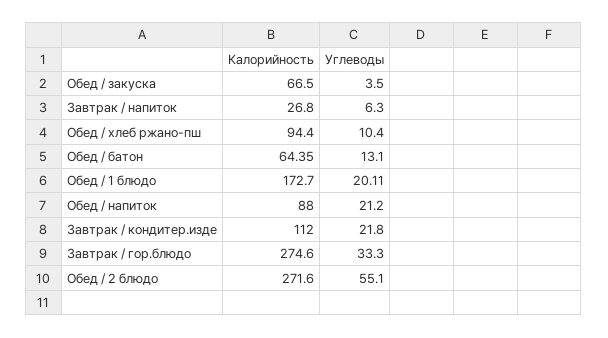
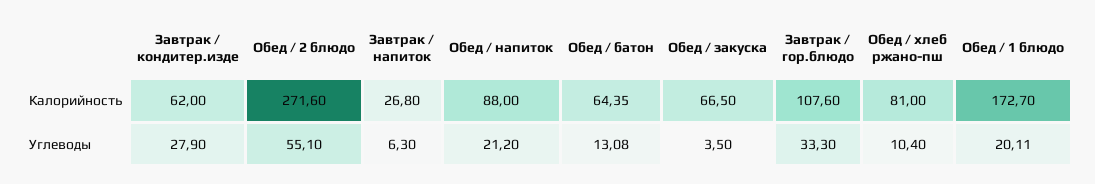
  {
    "Калорийность": {
      "Обед / закуска": 66.5,
      "Завтрак / напиток": 26.8,
-     "Обед / хлеб ржано-пш": 94.4,
+     "Обед / хлеб ржано-пш": 81,
      "Обед / батон": 64.35,
      "Обед / 1 блюдо": 172.7,
      "Обед / напиток": 88,
-     "Завтрак / кондитер.изде": 112,
+     "Завтрак / кондитер.изде": 62,
-     "Завтрак / гор.блюдо": 274.6,
+     "Завтрак / гор.блюдо": 107.6,
      "Обед / 2 блюдо": 271.6
    },
    "Углеводы": {
      "Обед / закуска": 3.5,
      "Завтрак / напиток": 6.3,
      "Обед / хлеб ржано-пш": 10.4,
-     "Обед / батон": 13.1,
+     "Обед / батон": 13.08,
      "Обед / 1 блюдо": 20.11,
      "Обед / напиток": 21.2,
-     "Завтрак / кондитер.изде": 21.8,
+     "Завтрак / кондитер.изде": 27.9,
      "Завтрак / гор.блюдо": 33.3,
      "Обед / 2 блюдо": 55.1
    }
  }

